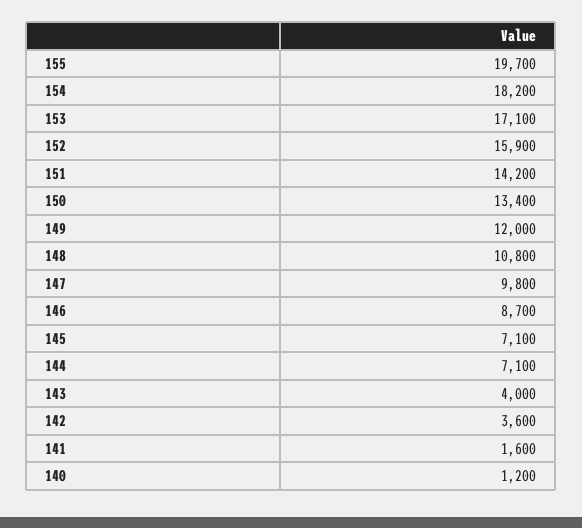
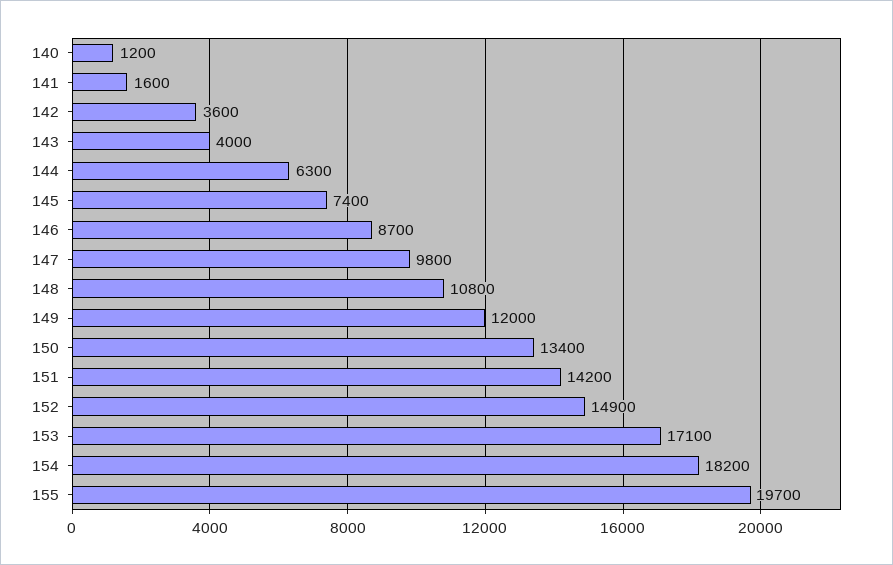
  {
    "155": 19700,
    "154": 18200,
    "153": 17100,
-   "152": 15900,
+   "152": 14900,
    "151": 14200,
    "150": 13400,
    "149": 12000,
    "148": 10800,
    "147": 9800,
    "146": 8700,
-   "145": 7100,
+   "145": 7400,
-   "144": 7100,
+   "144": 6300,
    "143": 4000,
    "142": 3600,
    "141": 1600,
    "140": 1200
  }

